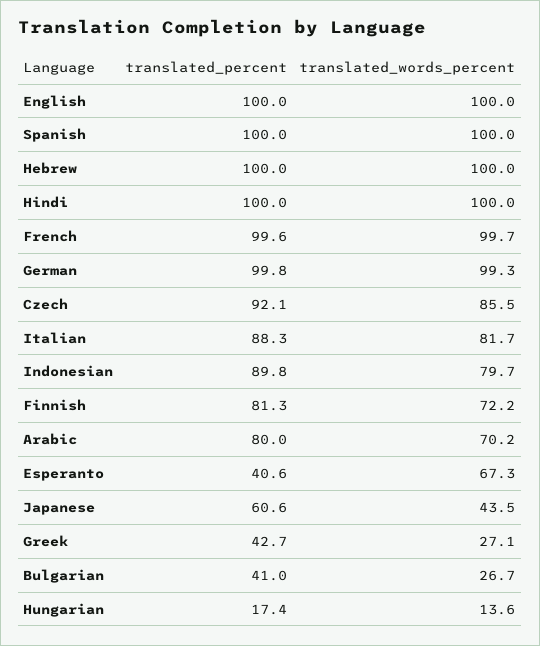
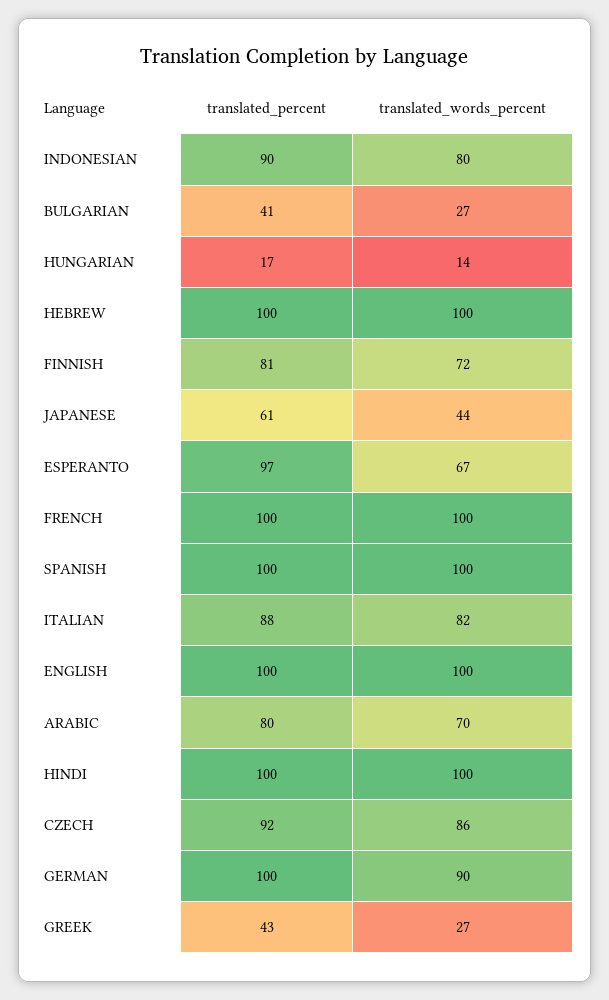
  {
    "translated_percent": {
      "English": 100,
      "Spanish": 100,
      "Hebrew": 100,
      "Hindi": 100,
      "French": 99.6,
      "German": 99.8,
      "Czech": 92.1,
      "Italian": 88.3,
      "Indonesian": 89.8,
      "Finnish": 81.3,
      "Arabic": 80,
-     "Esperanto": 40.6,
+     "Esperanto": 97,
      "Japanese": 60.6,
      "Greek": 42.7,
      "Bulgarian": 41,
      "Hungarian": 17.4
    },
    "translated_words_percent": {
      "English": 100,
      "Spanish": 100,
      "Hebrew": 100,
      "Hindi": 100,
      "French": 99.7,
-     "German": 99.3,
+     "German": 90,
      "Czech": 85.5,
      "Italian": 81.7,
      "Indonesian": 79.7,
      "Finnish": 72.2,
      "Arabic": 70.2,
      "Esperanto": 67.3,
      "Japanese": 43.5,
      "Greek": 27.1,
      "Bulgarian": 26.7,
      "Hungarian": 13.6
    }
  }

